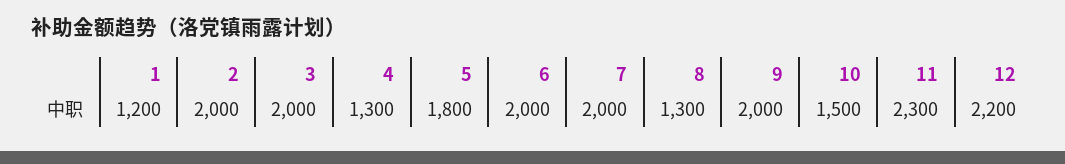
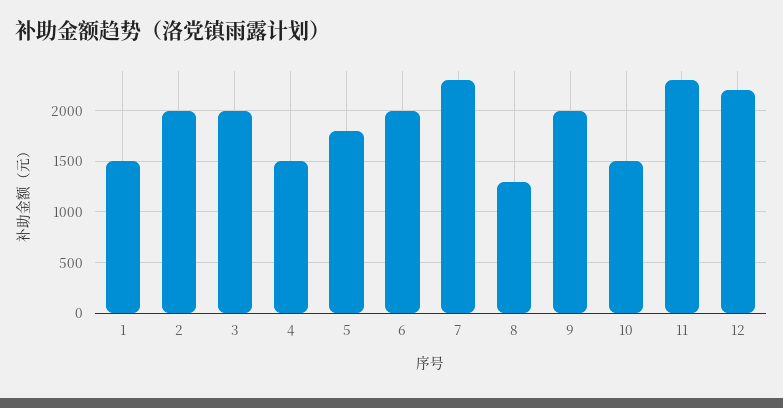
  {
-   "1": 1200,
+   "1": 1500,
    "2": 2000,
    "3": 2000,
-   "4": 1300,
+   "4": 1500,
    "5": 1800,
    "6": 2000,
-   "7": 2000,
+   "7": 2300,
    "8": 1300,
    "9": 2000,
    "10": 1500,
    "11": 2300,
    "12": 2200
  }

